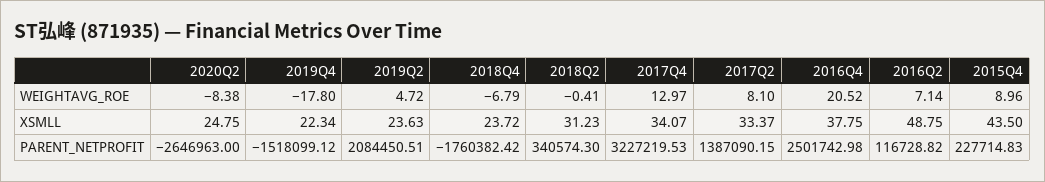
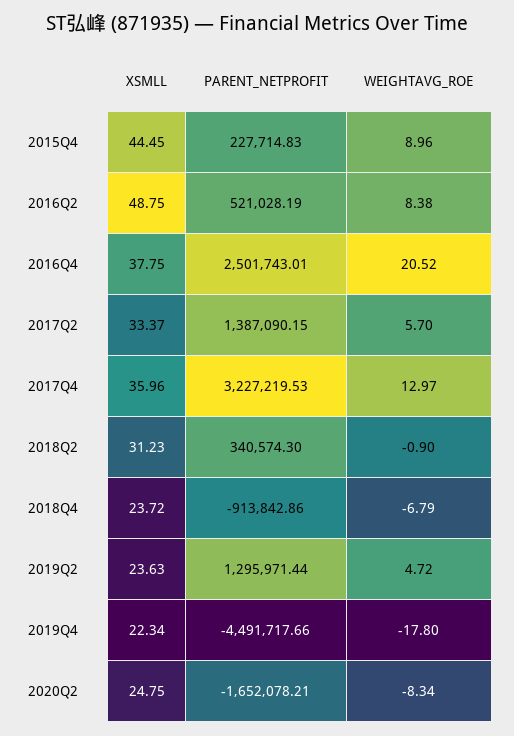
  {
    "2020Q2": {
-     "WEIGHTAVG_ROE": -8.38,
+     "WEIGHTAVG_ROE": -8.34,
      "XSMLL": 24.75,
-     "PARENT_NETPROFIT": -2646963
+     "PARENT_NETPROFIT": -1652078.21
    },
    "2019Q4": {
      "WEIGHTAVG_ROE": -17.8,
      "XSMLL": 22.34,
-     "PARENT_NETPROFIT": -1518099.12
+     "PARENT_NETPROFIT": -4491717.66
    },
    "2019Q2": {
      "WEIGHTAVG_ROE": 4.72,
      "XSMLL": 23.63,
-     "PARENT_NETPROFIT": 2084450.51
+     "PARENT_NETPROFIT": 1295971.44
    },
    "2018Q4": {
      "WEIGHTAVG_ROE": -6.79,
      "XSMLL": 23.72,
-     "PARENT_NETPROFIT": -1760382.42
+     "PARENT_NETPROFIT": -913842.86
    },
    "2018Q2": {
-     "WEIGHTAVG_ROE": -0.41,
+     "WEIGHTAVG_ROE": -0.9,
      "XSMLL": 31.23,
      "PARENT_NETPROFIT": 340574.3
    },
    "2017Q4": {
      "WEIGHTAVG_ROE": 12.97,
-     "XSMLL": 34.07,
+     "XSMLL": 35.96,
      "PARENT_NETPROFIT": 3227219.53
    },
    "2017Q2": {
-     "WEIGHTAVG_ROE": 8.1,
+     "WEIGHTAVG_ROE": 5.7,
      "XSMLL": 33.37,
      "PARENT_NETPROFIT": 1387090.15
    },
    "2016Q4": {
      "WEIGHTAVG_ROE": 20.52,
      "XSMLL": 37.75,
-     "PARENT_NETPROFIT": 2501742.98
+     "PARENT_NETPROFIT": 2501743.01
    },
    "2016Q2": {
-     "WEIGHTAVG_ROE": 7.14,
+     "WEIGHTAVG_ROE": 8.38,
      "XSMLL": 48.75,
-     "PARENT_NETPROFIT": 116728.82
+     "PARENT_NETPROFIT": 521028.19
    },
    "2015Q4": {
      "WEIGHTAVG_ROE": 8.96,
-     "XSMLL": 43.5,
+     "XSMLL": 44.45,
      "PARENT_NETPROFIT": 227714.83
    }
  }

